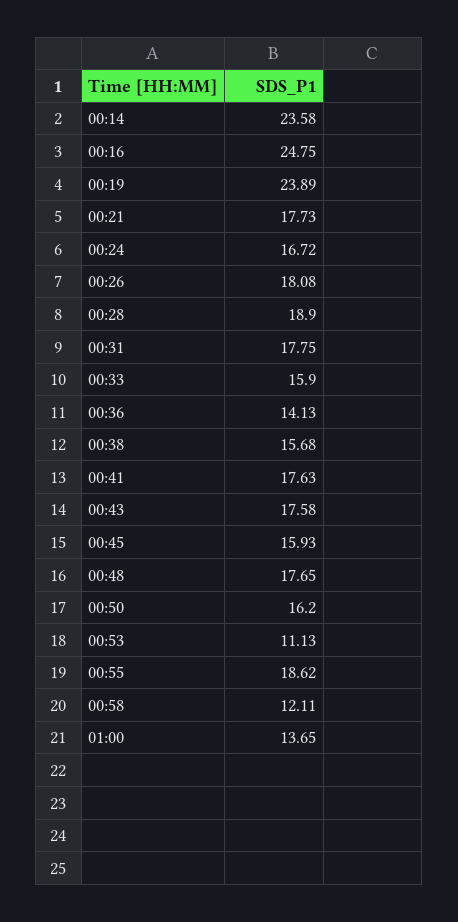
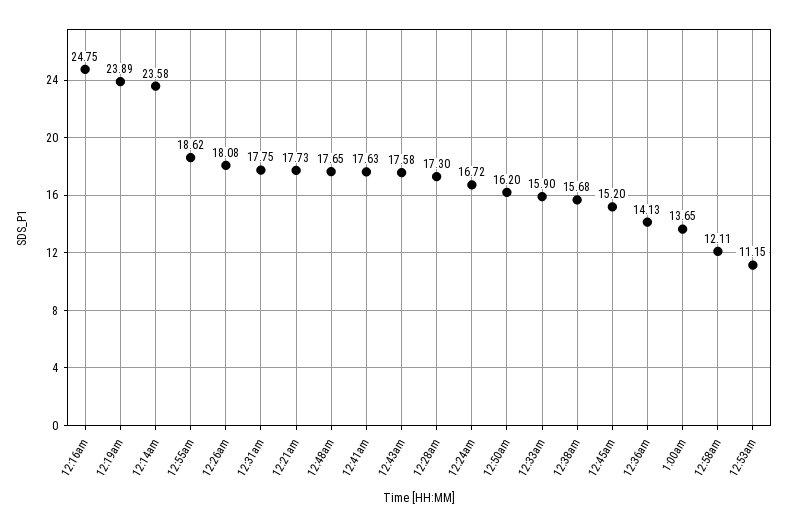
  {
    "00:14": 23.58,
    "00:16": 24.75,
    "00:19": 23.89,
    "00:21": 17.73,
    "00:24": 16.72,
    "00:26": 18.08,
-   "00:28": 18.9,
+   "00:28": 17.3,
    "00:31": 17.75,
    "00:33": 15.9,
    "00:36": 14.13,
    "00:38": 15.68,
    "00:41": 17.63,
    "00:43": 17.58,
-   "00:45": 15.93,
+   "00:45": 15.2,
    "00:48": 17.65,
    "00:50": 16.2,
-   "00:53": 11.13,
+   "00:53": 11.15,
    "00:55": 18.62,
    "00:58": 12.11,
    "01:00": 13.65
  }

